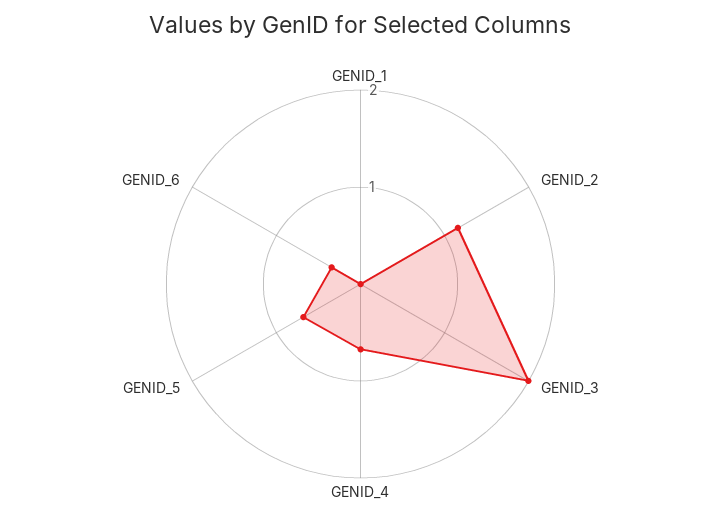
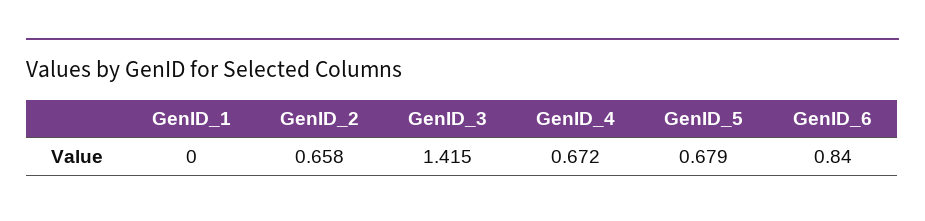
  {
    "GENID_1": 0,
-   "GENID_2": 1.2,
+   "GENID_2": 0.658,
-   "GENID_3": 2,
+   "GENID_3": 1.415,
    "GENID_4": 0.672,
    "GENID_5": 0.679,
-   "GENID_6": 0.4
+   "GENID_6": 0.84
  }

